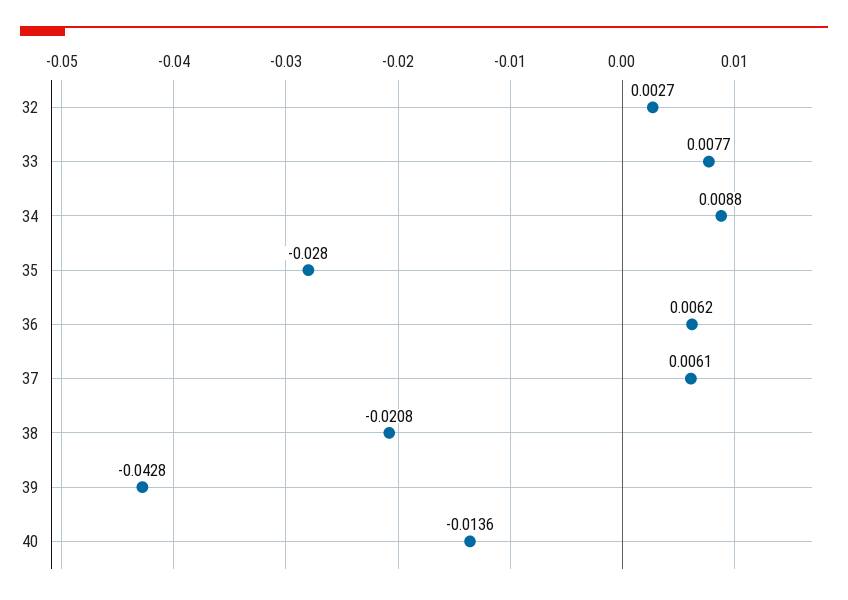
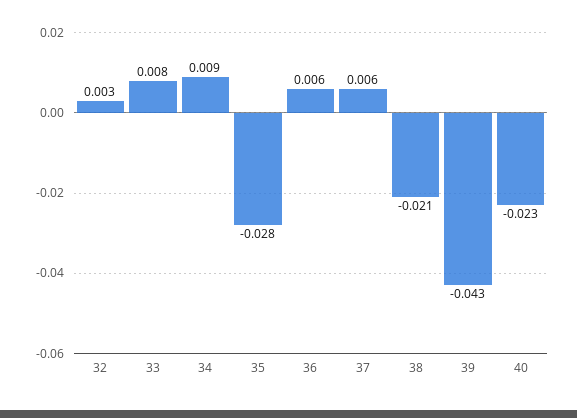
  {
    "32": 0.0027,
    "33": 0.0077,
    "34": 0.0088,
    "35": -0.028,
    "36": 0.0062,
    "37": 0.0061,
    "38": -0.0208,
    "39": -0.0428,
-   "40": -0.0136
+   "40": -0.023
  }

